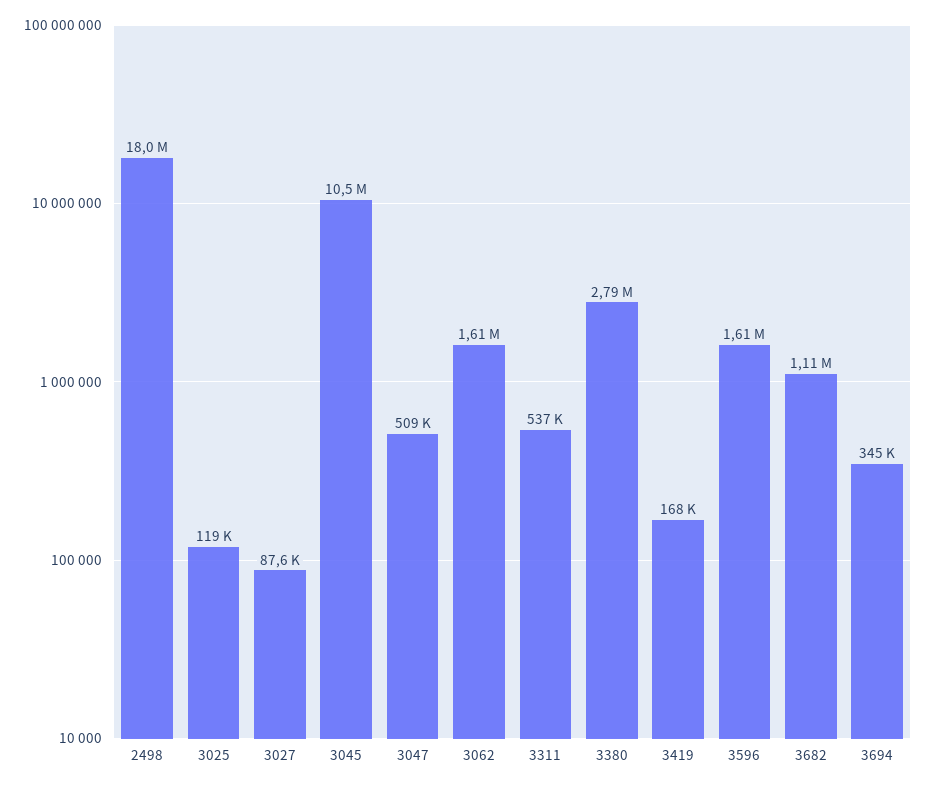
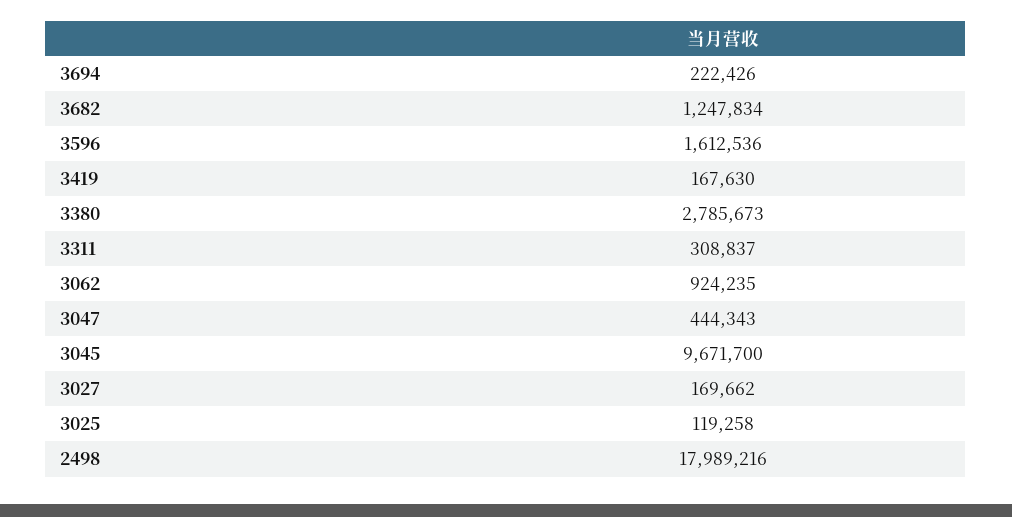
  {
    "2498": 17989216,
    "3025": 119258,
-   "3027": 87600,
+   "3027": 169662,
-   "3045": 10500000,
+   "3045": 9671700,
-   "3047": 509000,
+   "3047": 444343,
-   "3062": 1610000,
+   "3062": 924235,
-   "3311": 537000,
+   "3311": 308837,
    "3380": 2785673,
    "3419": 167630,
    "3596": 1612536,
-   "3682": 1110000,
+   "3682": 1247834,
-   "3694": 345000
+   "3694": 222426
  }

